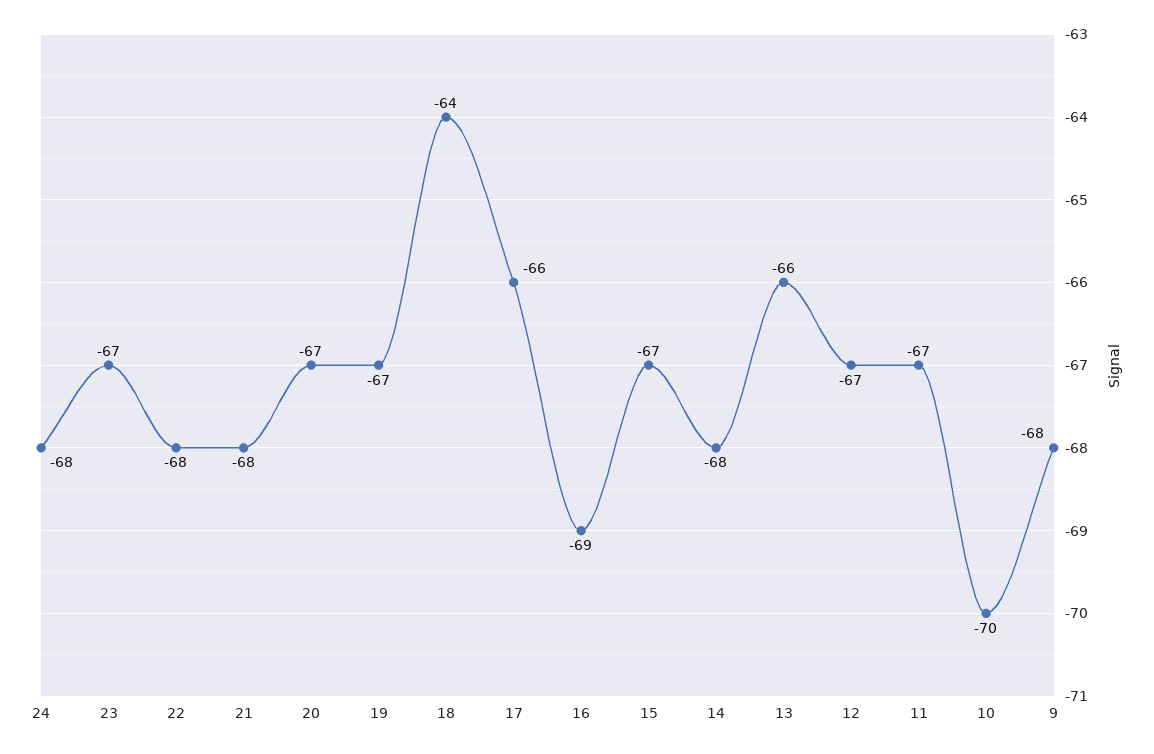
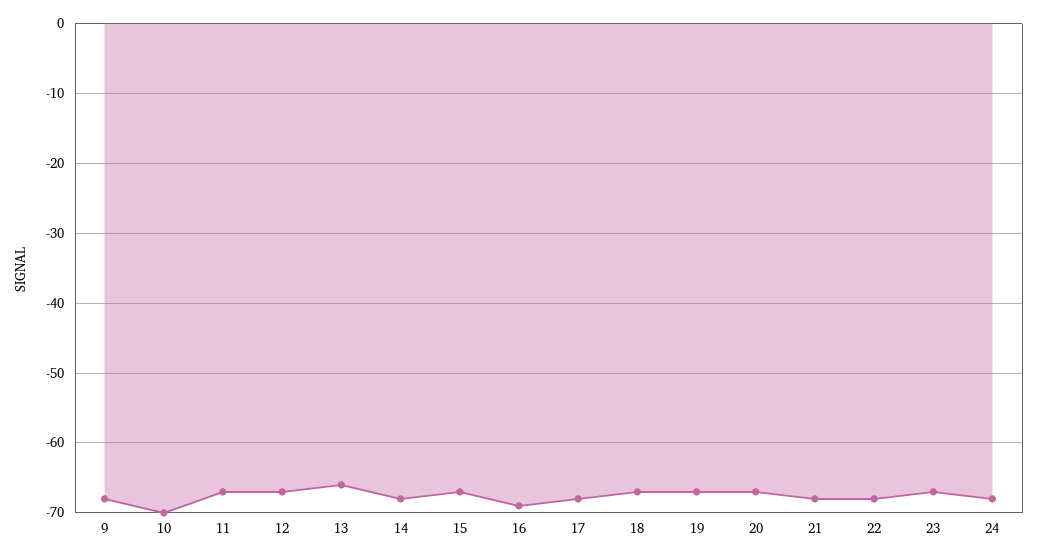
  {
    "24": -68,
    "23": -67,
    "22": -68,
    "21": -68,
    "20": -67,
    "19": -67,
-   "18": -64,
+   "18": -67,
-   "17": -66,
+   "17": -68,
    "16": -69,
    "15": -67,
    "14": -68,
    "13": -66,
    "12": -67,
    "11": -67,
    "10": -70,
    "9": -68
  }

